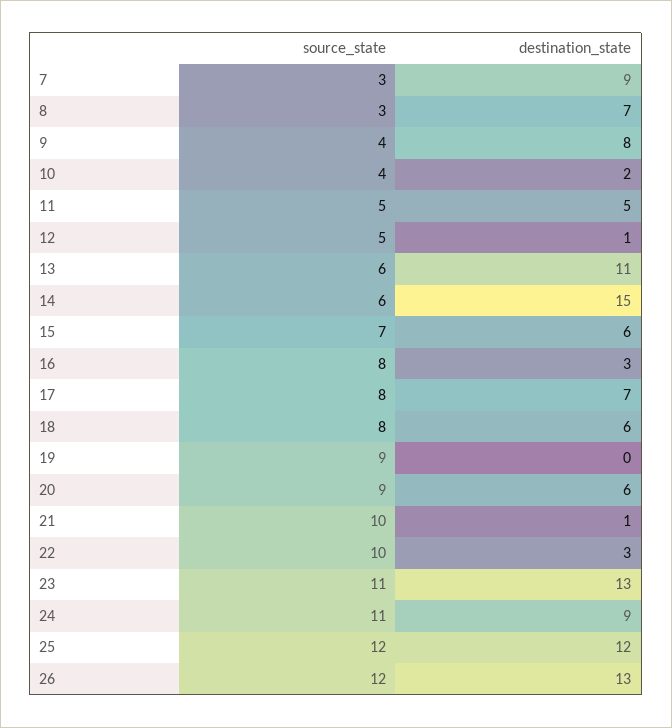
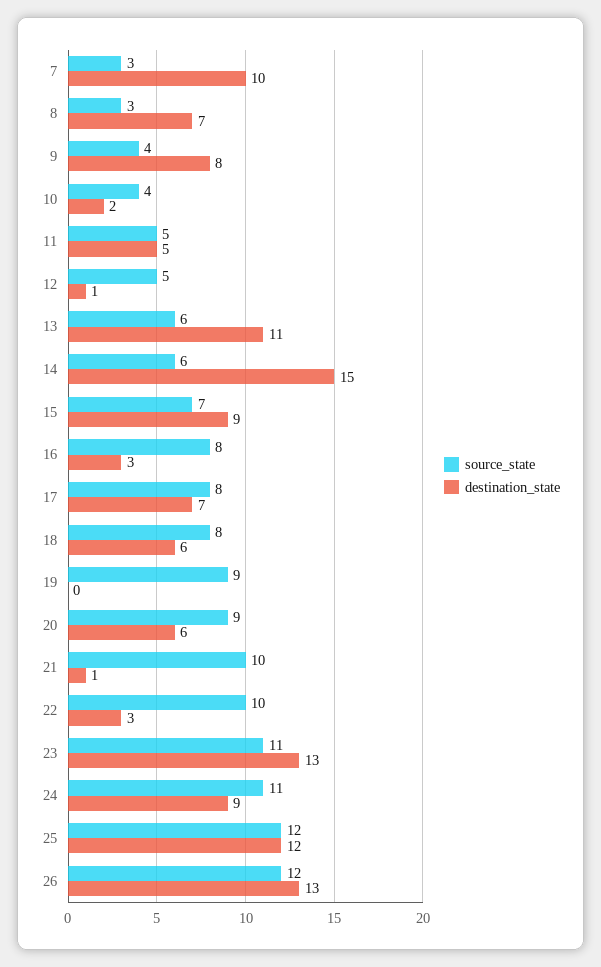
  {
    "source_state": {
      "7": 3,
      "8": 3,
      "9": 4,
      "10": 4,
      "11": 5,
      "12": 5,
      "13": 6,
      "14": 6,
      "15": 7,
      "16": 8,
      "17": 8,
      "18": 8,
      "19": 9,
      "20": 9,
      "21": 10,
      "22": 10,
      "23": 11,
      "24": 11,
      "25": 12,
      "26": 12
    },
    "destination_state": {
-     "7": 9,
+     "7": 10,
      "8": 7,
      "9": 8,
      "10": 2,
      "11": 5,
      "12": 1,
      "13": 11,
      "14": 15,
-     "15": 6,
+     "15": 9,
      "16": 3,
      "17": 7,
      "18": 6,
      "19": 0,
      "20": 6,
      "21": 1,
      "22": 3,
      "23": 13,
      "24": 9,
      "25": 12,
      "26": 13
    }
  }

